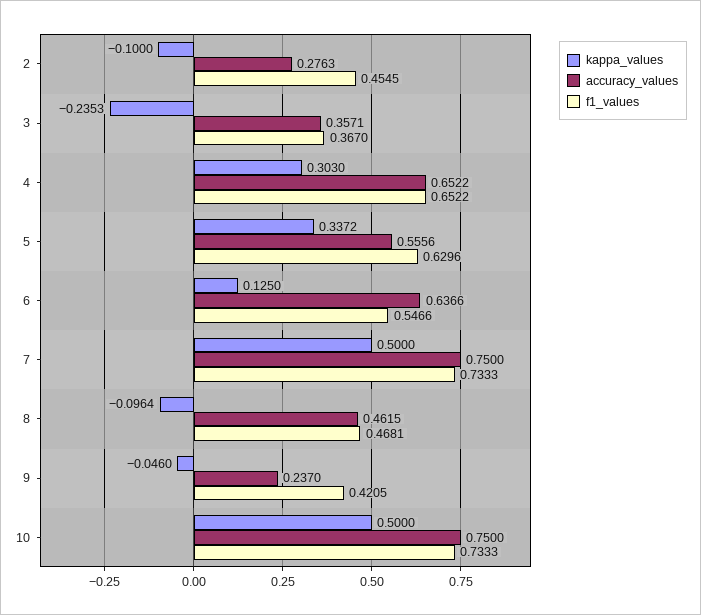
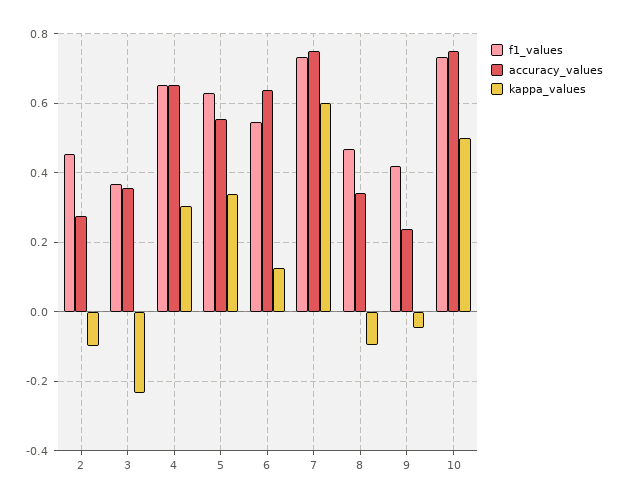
  {
    "kappa_values": {
      "2": -0.1,
      "3": -0.2353,
      "4": 0.303,
      "5": 0.3372,
      "6": 0.125,
-     "7": 0.5,
+     "7": 0.6,
      "8": -0.0964,
      "9": -0.046,
      "10": 0.5
    },
    "accuracy_values": {
      "2": 0.2763,
      "3": 0.3571,
      "4": 0.6522,
      "5": 0.5556,
      "6": 0.6366,
      "7": 0.75,
-     "8": 0.4615,
+     "8": 0.34,
      "9": 0.237,
      "10": 0.75
    },
    "f1_values": {
      "2": 0.4545,
      "3": 0.367,
      "4": 0.6522,
      "5": 0.6296,
      "6": 0.5466,
      "7": 0.7333,
      "8": 0.4681,
      "9": 0.4205,
      "10": 0.7333
    }
  }

